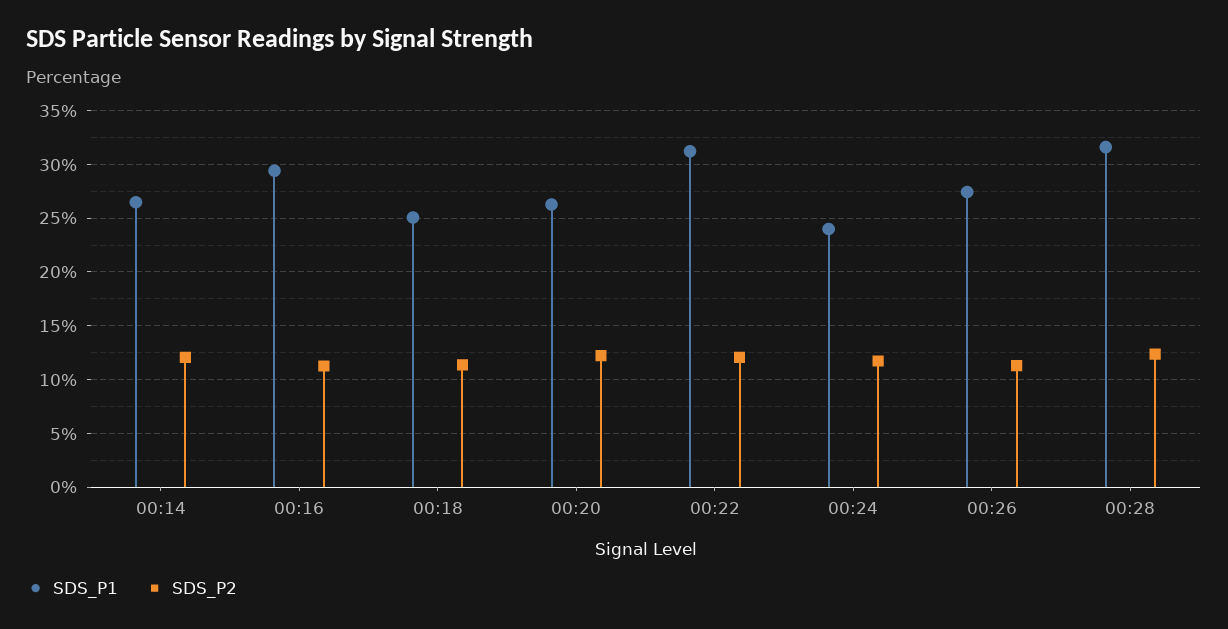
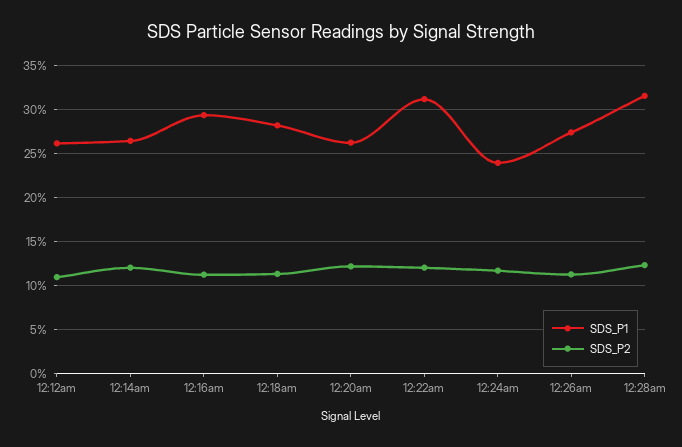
  {
    "SDS_P1": {
      "00:14": 26,
      "00:16": 29,
-     "00:18": 25,
+     "00:18": 28,
      "00:20": 26,
      "00:22": 31,
      "00:24": 24,
      "00:26": 27,
-     "00:28": 32
+     "00:28": 32,
+     "12:12am": 26
    },
    "SDS_P2": {
      "00:14": 12,
      "00:16": 11,
      "00:18": 11,
      "00:20": 12,
      "00:22": 12,
      "00:24": 12,
      "00:26": 11,
-     "00:28": 12
+     "00:28": 12,
+     "12:12am": 11
    }
  }

